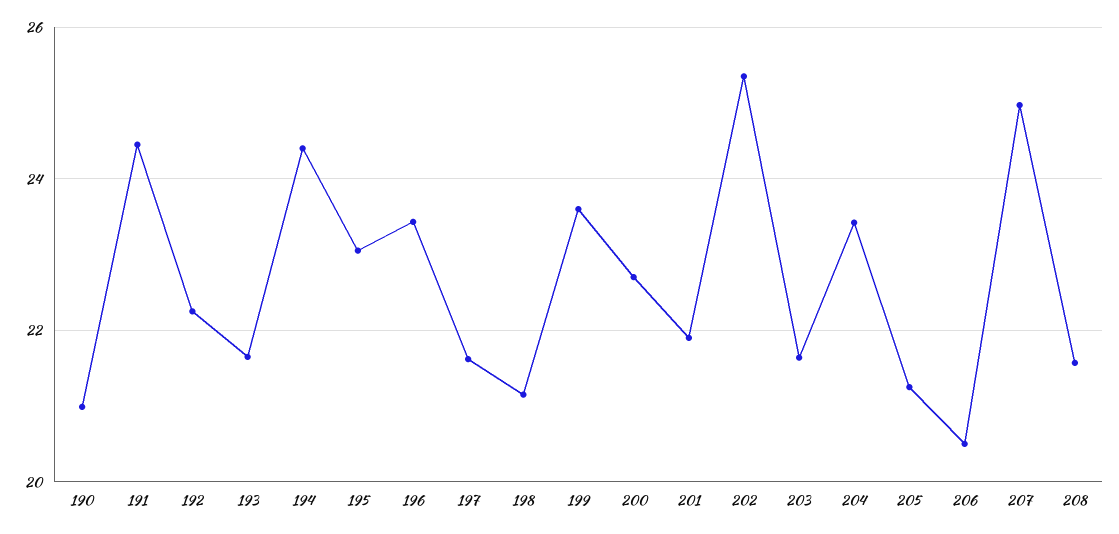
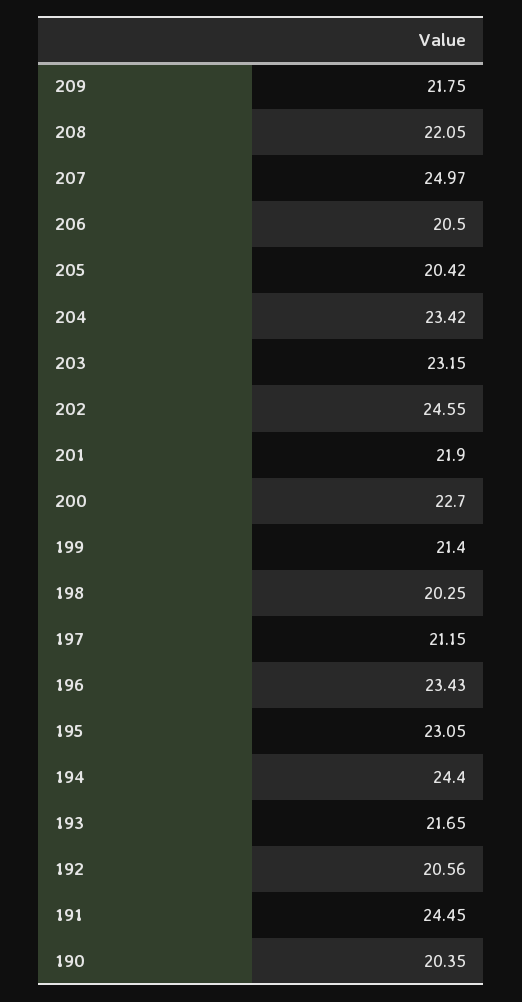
  {
-   "190": 21,
+   "190": 20.35,
    "191": 24.45,
-   "192": 22.2,
+   "192": 20.56,
    "193": 21.65,
    "194": 24.4,
    "195": 23.05,
    "196": 23.43,
-   "197": 21.6,
+   "197": 21.15,
-   "198": 21.2,
+   "198": 20.25,
-   "199": 23.6,
+   "199": 21.4,
    "200": 22.7,
    "201": 21.9,
-   "202": 25.4,
+   "202": 24.55,
-   "203": 21.6,
+   "203": 23.15,
    "204": 23.42,
-   "205": 21.2,
+   "205": 20.42,
    "206": 20.5,
    "207": 24.97,
-   "208": 21.6
+   "208": 22.05,
+   "209": 21.75
  }

